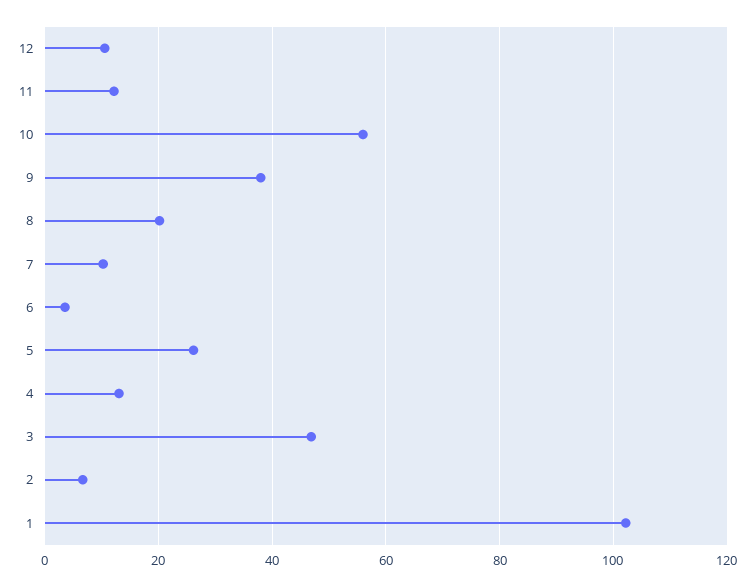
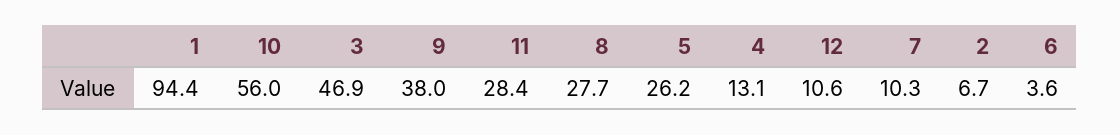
  {
    "12": 10.6,
-   "11": 12,
+   "11": 28.4,
    "10": 56,
    "9": 38,
-   "8": 20,
+   "8": 27.7,
    "7": 10.3,
    "6": 3.6,
    "5": 26.2,
    "4": 13.1,
    "3": 46.9,
    "2": 6.7,
-   "1": 102
+   "1": 94.4
  }

